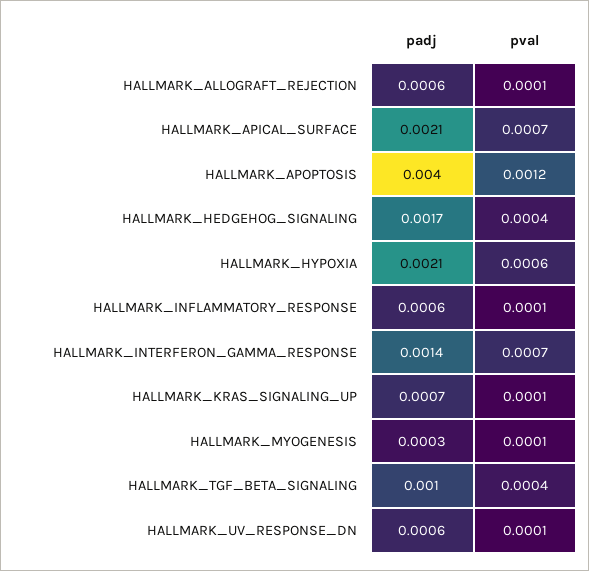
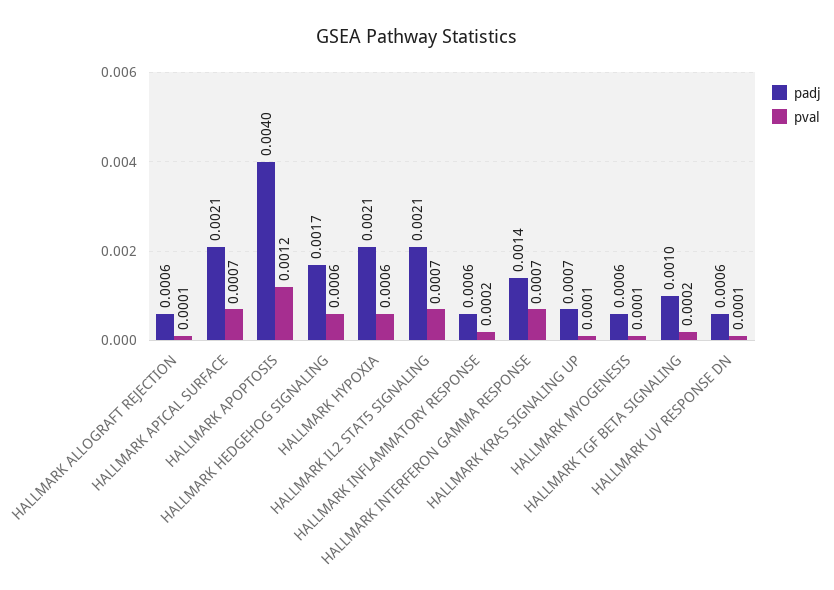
  {
    "padj": {
      "HALLMARK_ALLOGRAFT_REJECTION": 0.0006,
      "HALLMARK_APICAL_SURFACE": 0.0021,
      "HALLMARK_APOPTOSIS": 0.004,
      "HALLMARK_HEDGEHOG_SIGNALING": 0.0017,
      "HALLMARK_HYPOXIA": 0.0021,
      "HALLMARK_INFLAMMATORY_RESPONSE": 0.0006,
      "HALLMARK_INTERFERON_GAMMA_RESPONSE": 0.0014,
      "HALLMARK_KRAS_SIGNALING_UP": 0.0007,
-     "HALLMARK_MYOGENESIS": 0.0003,
+     "HALLMARK_MYOGENESIS": 0.0006,
      "HALLMARK_TGF_BETA_SIGNALING": 0.001,
-     "HALLMARK_UV_RESPONSE_DN": 0.0006
+     "HALLMARK_UV_RESPONSE_DN": 0.0006,
+     "HALLMARK IL2 STAT5 SIGNALING": 0.0021
    },
    "pval": {
      "HALLMARK_ALLOGRAFT_REJECTION": 0.0001,
      "HALLMARK_APICAL_SURFACE": 0.0007,
      "HALLMARK_APOPTOSIS": 0.0012,
-     "HALLMARK_HEDGEHOG_SIGNALING": 0.0004,
+     "HALLMARK_HEDGEHOG_SIGNALING": 0.0006,
      "HALLMARK_HYPOXIA": 0.0006,
-     "HALLMARK_INFLAMMATORY_RESPONSE": 0.0001,
+     "HALLMARK_INFLAMMATORY_RESPONSE": 0.0002,
      "HALLMARK_INTERFERON_GAMMA_RESPONSE": 0.0007,
      "HALLMARK_KRAS_SIGNALING_UP": 0.0001,
      "HALLMARK_MYOGENESIS": 0.0001,
-     "HALLMARK_TGF_BETA_SIGNALING": 0.0004,
+     "HALLMARK_TGF_BETA_SIGNALING": 0.0002,
-     "HALLMARK_UV_RESPONSE_DN": 0.0001
+     "HALLMARK_UV_RESPONSE_DN": 0.0001,
+     "HALLMARK IL2 STAT5 SIGNALING": 0.0007
    }
  }

